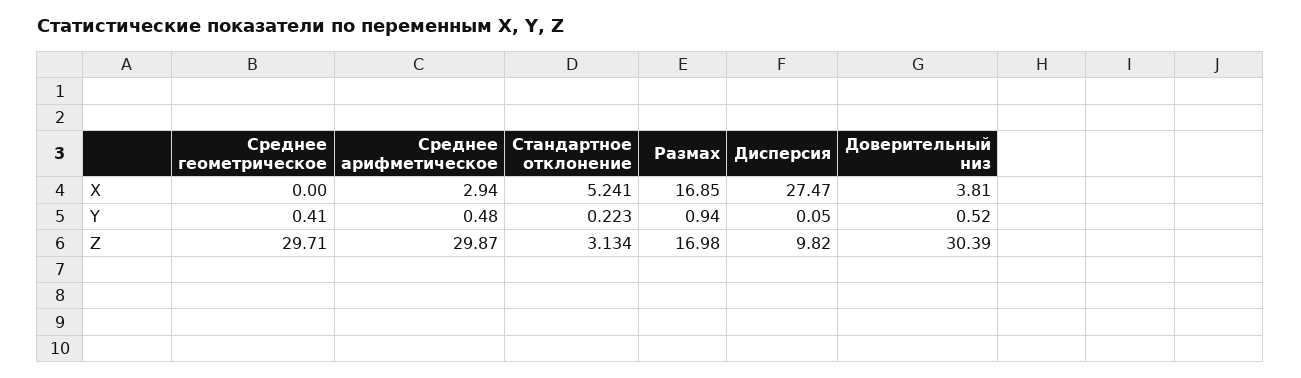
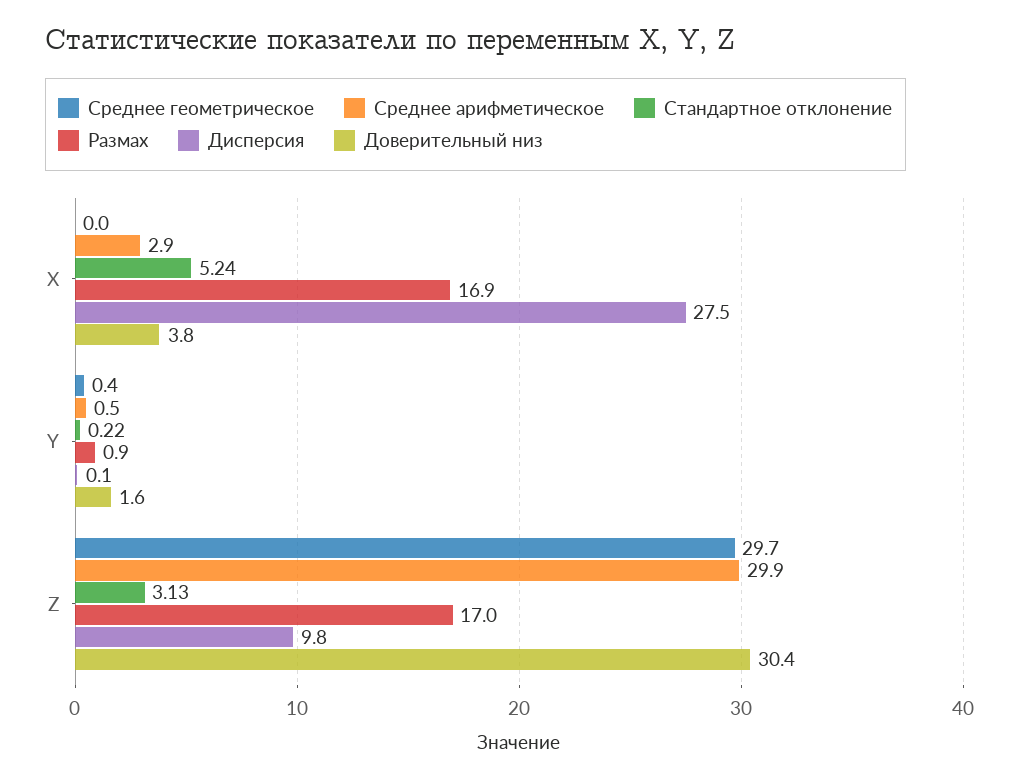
  {
    "Среднее геометрическое": {
      "X": 0,
      "Y": 0.41,
      "Z": 29.71
    },
    "Среднее арифметическое": {
      "X": 2.94,
      "Y": 0.48,
      "Z": 29.87
    },
    "Стандартное отклонение": {
      "X": 5.241,
      "Y": 0.223,
      "Z": 3.134
    },
    "Размах": {
      "X": 16.85,
      "Y": 0.94,
      "Z": 16.98
    },
    "Дисперсия": {
      "X": 27.47,
      "Y": 0.05,
      "Z": 9.82
    },
    "Доверительный низ": {
      "X": 3.81,
-     "Y": 0.52,
+     "Y": 1.6,
      "Z": 30.39
    }
  }

